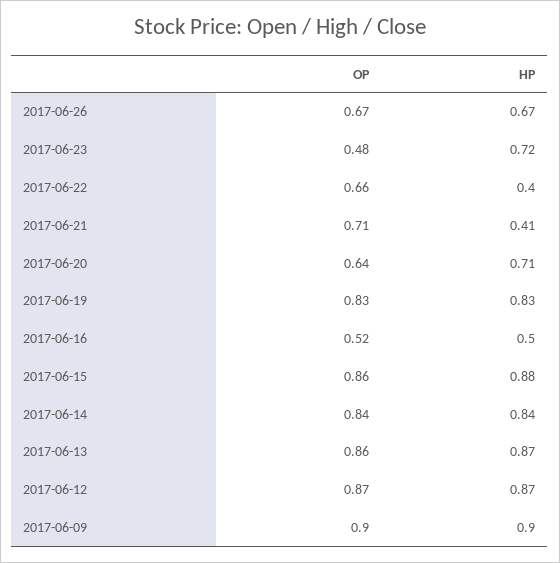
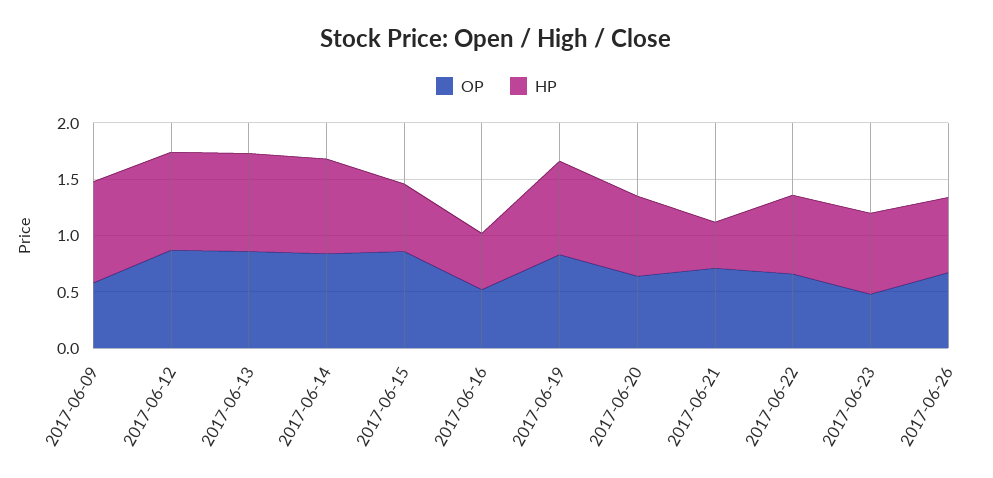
  {
    "OP": {
      "2017-06-26": 0.67,
      "2017-06-23": 0.48,
      "2017-06-22": 0.66,
      "2017-06-21": 0.71,
      "2017-06-20": 0.64,
      "2017-06-19": 0.83,
      "2017-06-16": 0.52,
      "2017-06-15": 0.86,
      "2017-06-14": 0.84,
      "2017-06-13": 0.86,
      "2017-06-12": 0.87,
-     "2017-06-09": 0.9
+     "2017-06-09": 0.6
    },
    "HP": {
      "2017-06-26": 0.67,
      "2017-06-23": 0.72,
-     "2017-06-22": 0.4,
+     "2017-06-22": 0.7,
      "2017-06-21": 0.41,
      "2017-06-20": 0.71,
      "2017-06-19": 0.83,
      "2017-06-16": 0.5,
-     "2017-06-15": 0.88,
+     "2017-06-15": 0.6,
      "2017-06-14": 0.84,
      "2017-06-13": 0.87,
      "2017-06-12": 0.87,
      "2017-06-09": 0.9
    }
  }

